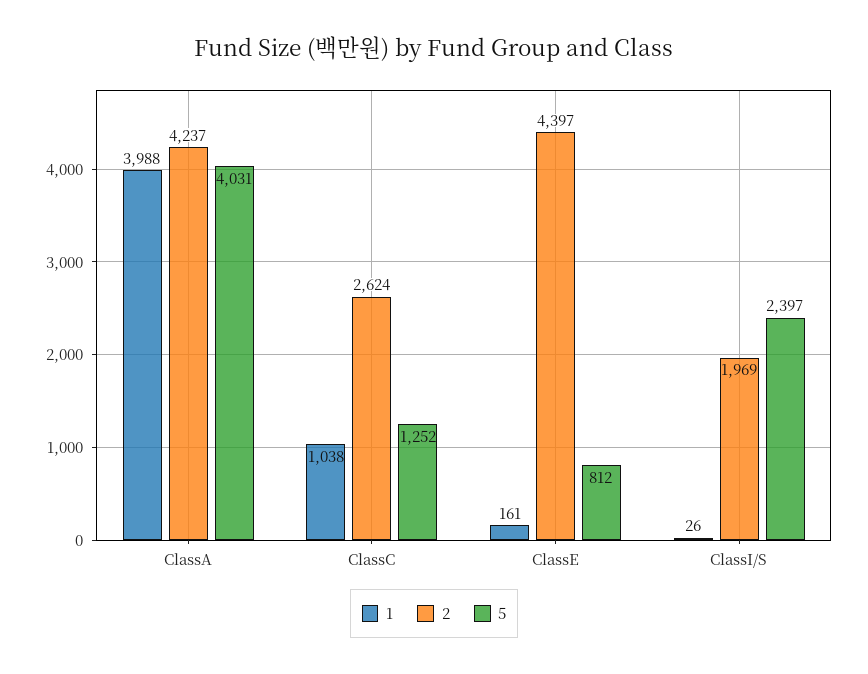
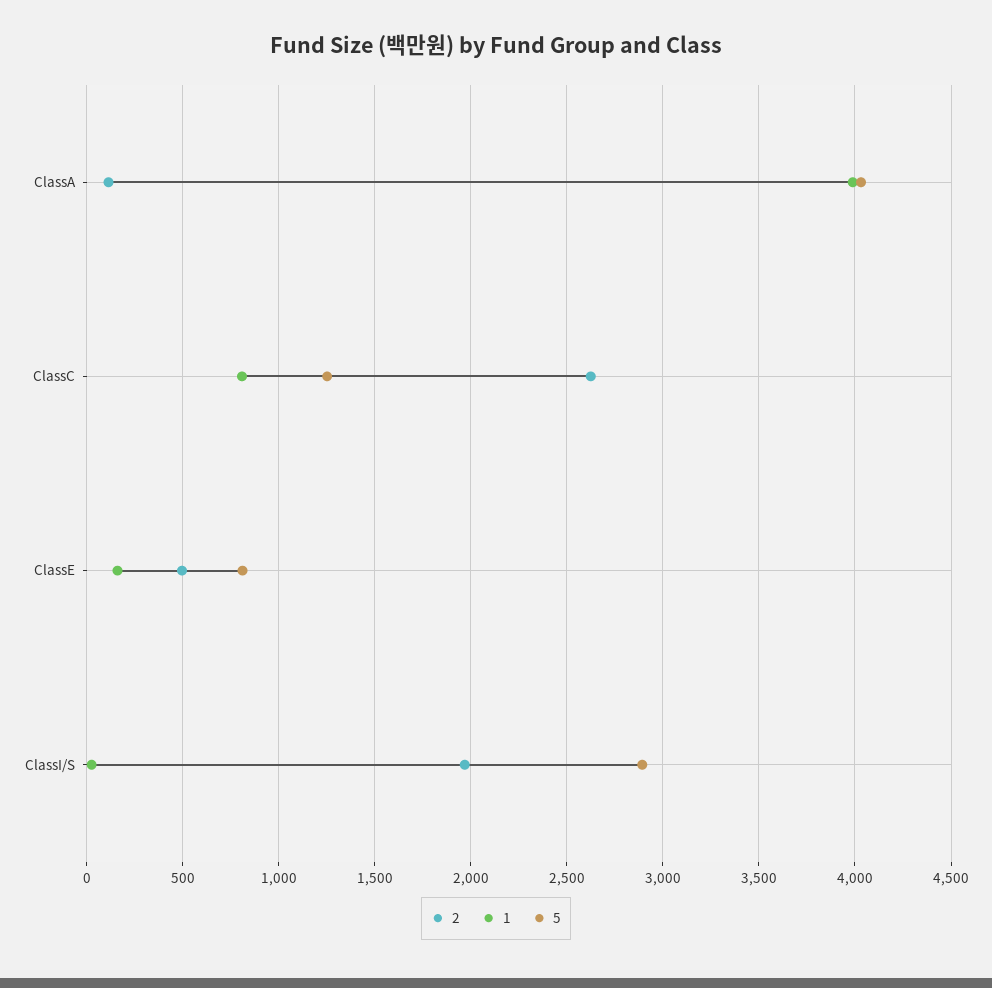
  {
    "1": {
      "ClassA": 3988,
-     "ClassC": 1038,
+     "ClassC": 800,
      "ClassE": 161,
      "ClassI/S": 26
    },
    "2": {
-     "ClassA": 4237,
+     "ClassA": 100,
      "ClassC": 2624,
-     "ClassE": 4397,
+     "ClassE": 500,
      "ClassI/S": 1969
    },
    "5": {
      "ClassA": 4031,
      "ClassC": 1252,
      "ClassE": 812,
-     "ClassI/S": 2397
+     "ClassI/S": 2900
    }
  }

